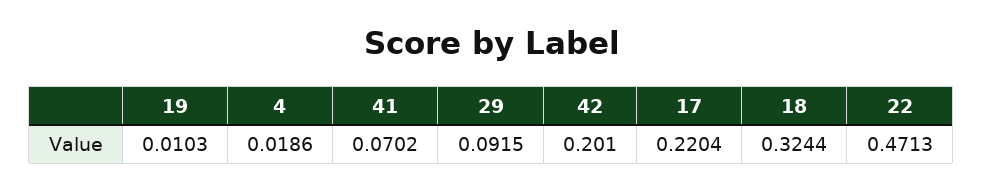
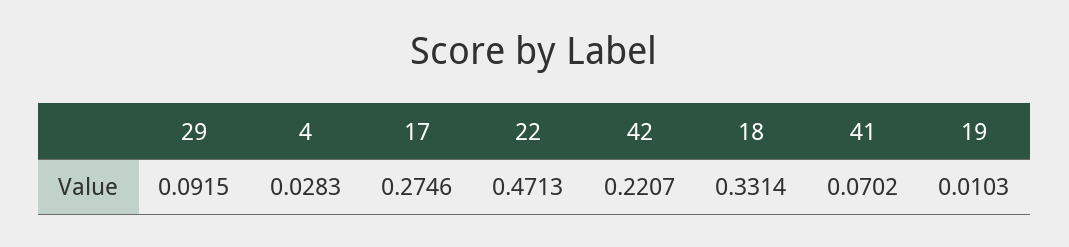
  {
    "19": 0.0103,
-   "4": 0.0186,
+   "4": 0.0283,
    "41": 0.0702,
    "29": 0.0915,
-   "42": 0.201,
+   "42": 0.2207,
-   "17": 0.2204,
+   "17": 0.2746,
-   "18": 0.3244,
+   "18": 0.3314,
    "22": 0.4713
  }

